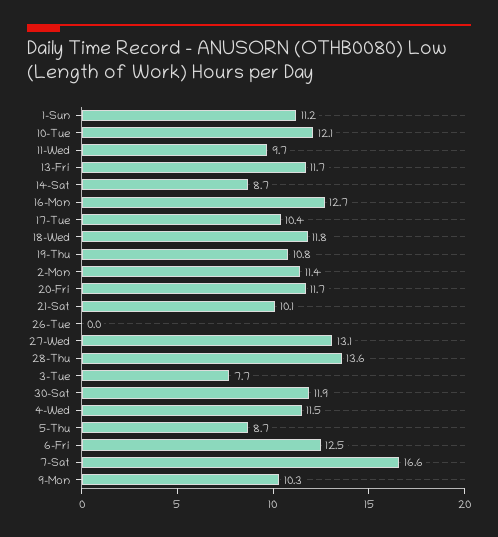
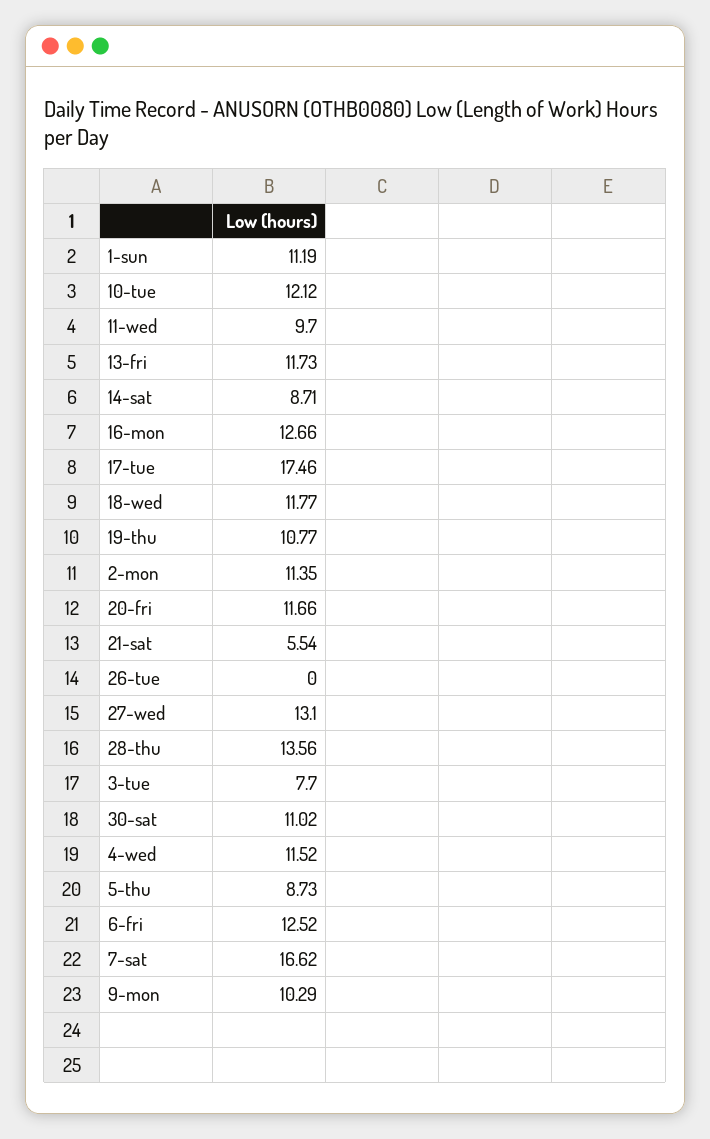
  {
    "1-Sun": 11.19,
    "10-Tue": 12.12,
    "11-Wed": 9.7,
    "13-Fri": 11.73,
    "14-Sat": 8.71,
    "16-Mon": 12.66,
-   "17-Tue": 10.4,
+   "17-Tue": 17.46,
    "18-Wed": 11.77,
    "19-Thu": 10.77,
    "2-Mon": 11.35,
    "20-Fri": 11.66,
-   "21-Sat": 10.1,
+   "21-Sat": 5.54,
    "26-Tue": 0,
    "27-Wed": 13.1,
    "28-Thu": 13.56,
    "3-Tue": 7.7,
-   "30-Sat": 11.9,
+   "30-Sat": 11.02,
    "4-Wed": 11.52,
    "5-Thu": 8.73,
    "6-Fri": 12.52,
    "7-Sat": 16.62,
    "9-Mon": 10.29
  }

